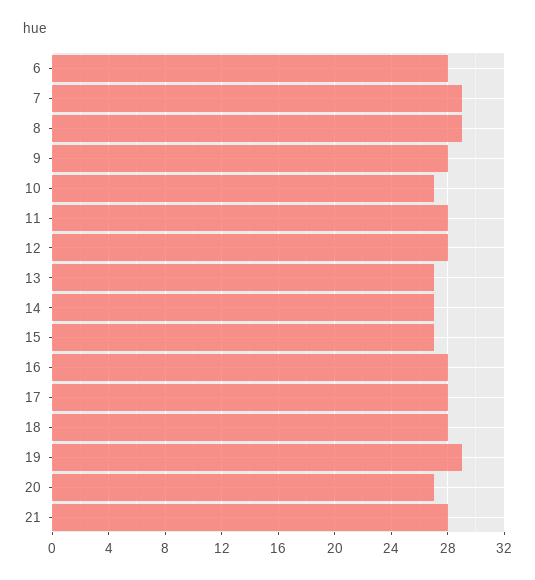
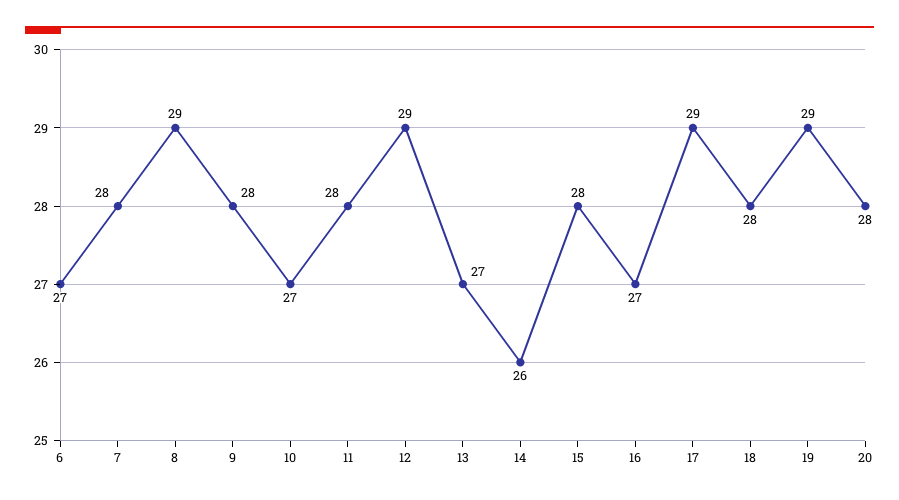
  {
-   "6": 28,
+   "6": 27,
-   "7": 29,
+   "7": 28,
    "8": 29,
    "9": 28,
    "10": 27,
    "11": 28,
-   "12": 28,
+   "12": 29,
    "13": 27,
-   "14": 27,
+   "14": 26,
-   "15": 27,
+   "15": 28,
-   "16": 28,
+   "16": 27,
-   "17": 28,
+   "17": 29,
    "18": 28,
    "19": 29,
-   "20": 27,
+   "20": 28
-   "21": 28
  }

